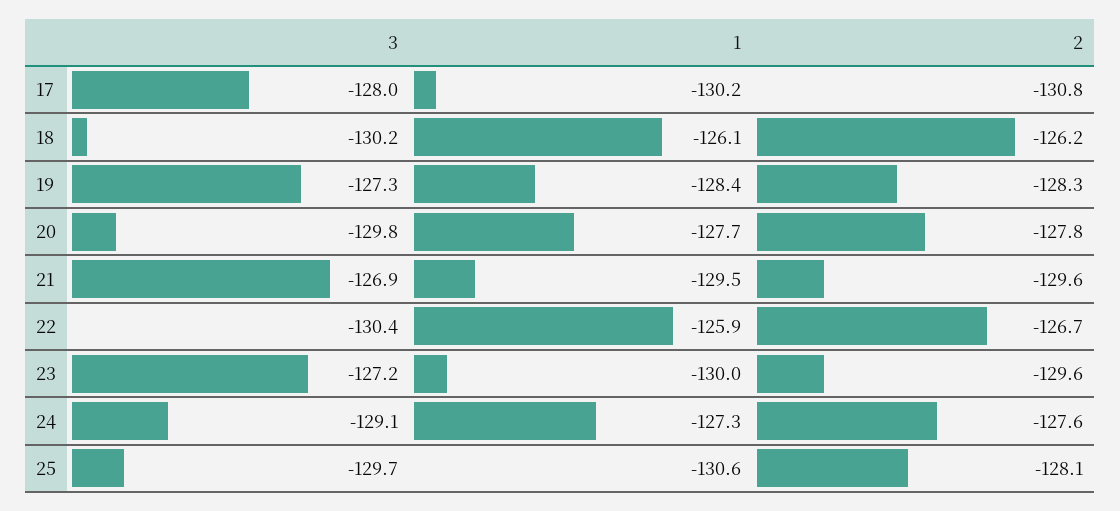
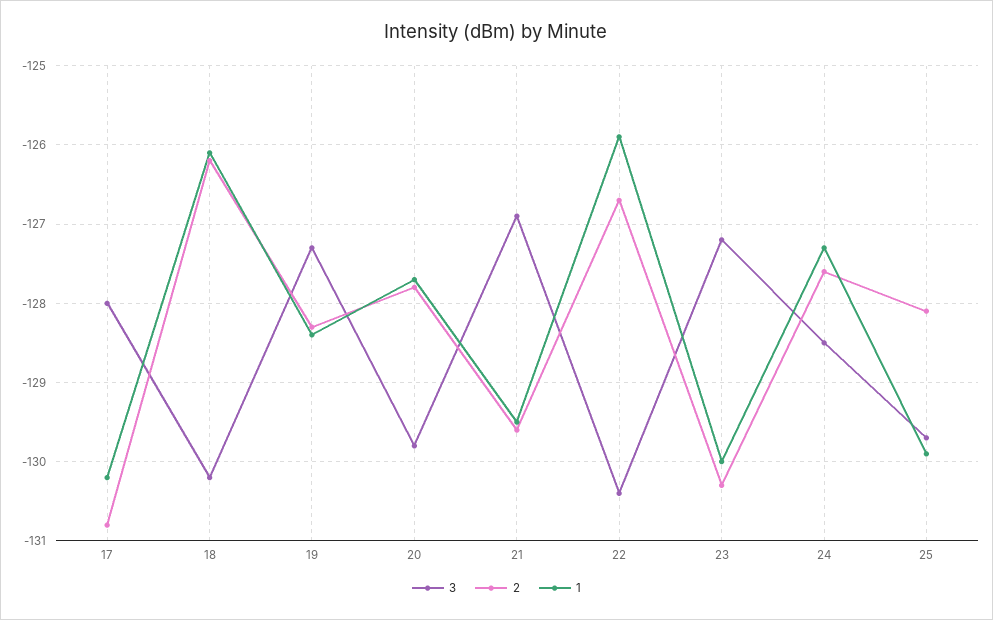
  {
    "3": {
      "17": -128,
      "18": -130.2,
      "19": -127.3,
      "20": -129.8,
      "21": -126.9,
      "22": -130.4,
      "23": -127.2,
-     "24": -129.1,
+     "24": -128.5,
      "25": -129.7
    },
    "1": {
      "17": -130.2,
      "18": -126.1,
      "19": -128.4,
      "20": -127.7,
      "21": -129.5,
      "22": -125.9,
      "23": -130,
      "24": -127.3,
-     "25": -130.6
+     "25": -129.9
    },
    "2": {
      "17": -130.8,
      "18": -126.2,
      "19": -128.3,
      "20": -127.8,
      "21": -129.6,
      "22": -126.7,
-     "23": -129.6,
+     "23": -130.3,
      "24": -127.6,
      "25": -128.1
    }
  }

